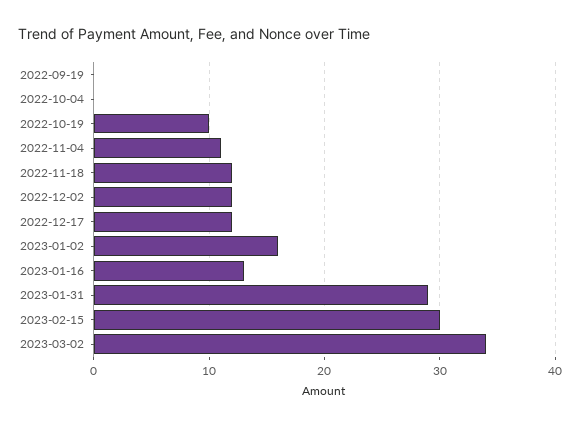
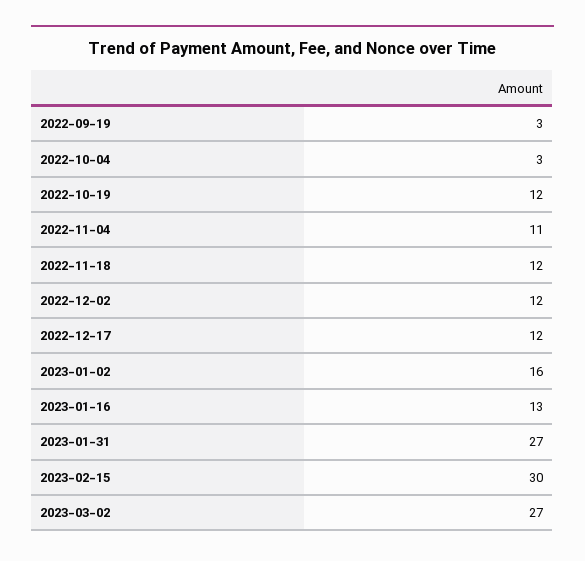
  {
-   "2022-09-19": 0,
+   "2022-09-19": 3,
-   "2022-10-04": 0,
+   "2022-10-04": 3,
-   "2022-10-19": 10,
+   "2022-10-19": 12,
    "2022-11-04": 11,
    "2022-11-18": 12,
    "2022-12-02": 12,
    "2022-12-17": 12,
    "2023-01-02": 16,
    "2023-01-16": 13,
-   "2023-01-31": 29,
+   "2023-01-31": 27,
    "2023-02-15": 30,
-   "2023-03-02": 34
+   "2023-03-02": 27
  }

